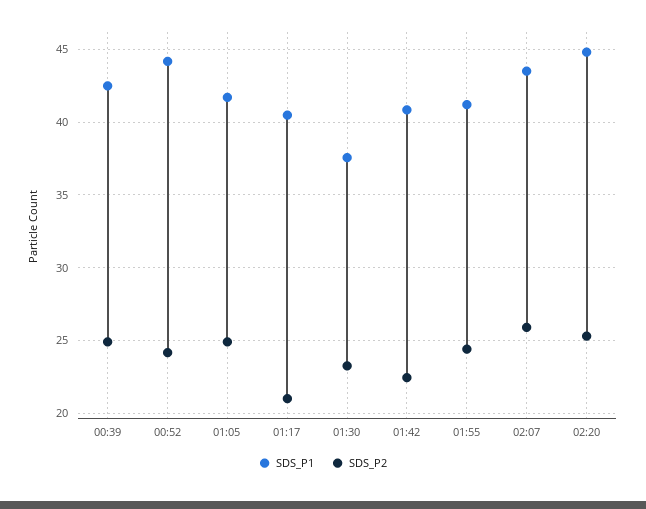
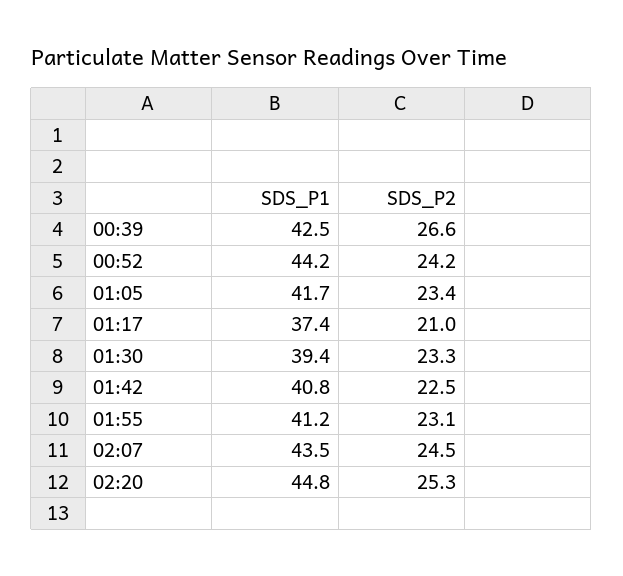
  {
    "SDS_P1": {
      "00:39": 42.5,
      "00:52": 44.2,
      "01:05": 41.7,
-     "01:17": 40.5,
+     "01:17": 37.4,
-     "01:30": 37.5,
+     "01:30": 39.4,
      "01:42": 40.8,
      "01:55": 41.2,
      "02:07": 43.5,
      "02:20": 44.8
    },
    "SDS_P2": {
-     "00:39": 25,
+     "00:39": 26.6,
      "00:52": 24.2,
-     "01:05": 25,
+     "01:05": 23.4,
      "01:17": 21,
      "01:30": 23.3,
      "01:42": 22.5,
-     "01:55": 24.5,
+     "01:55": 23.1,
-     "02:07": 26,
+     "02:07": 24.5,
      "02:20": 25.3
    }
  }

